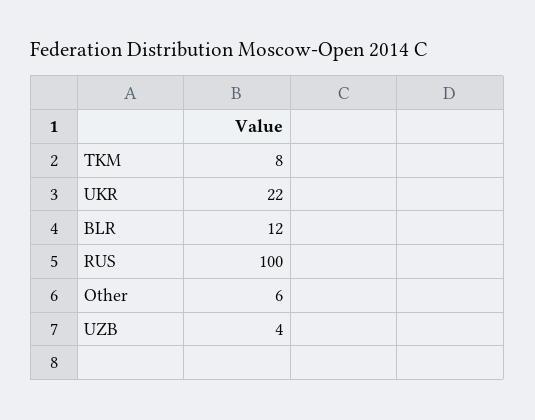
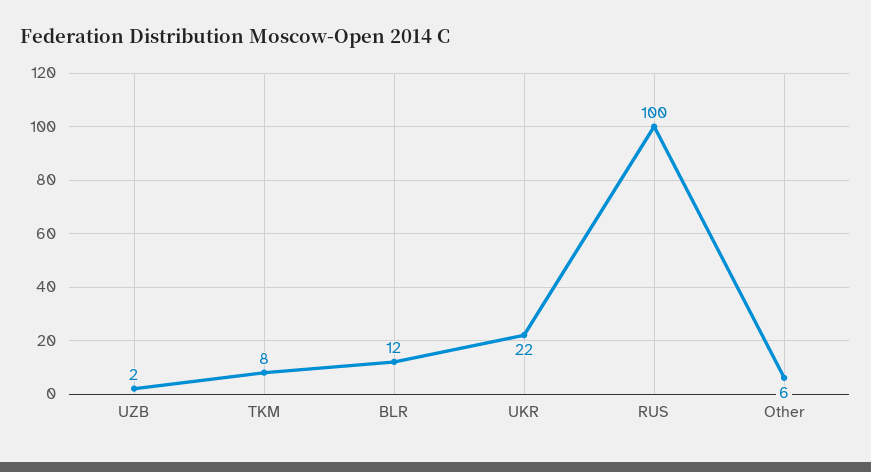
  {
    "TKM": 8,
    "UKR": 22,
    "BLR": 12,
    "RUS": 100,
    "Other": 6,
-   "UZB": 4
+   "UZB": 2
  }

